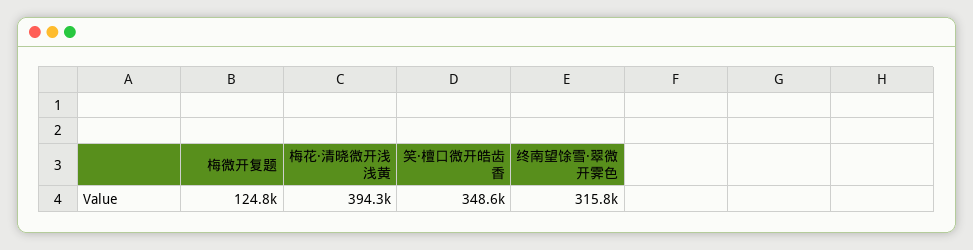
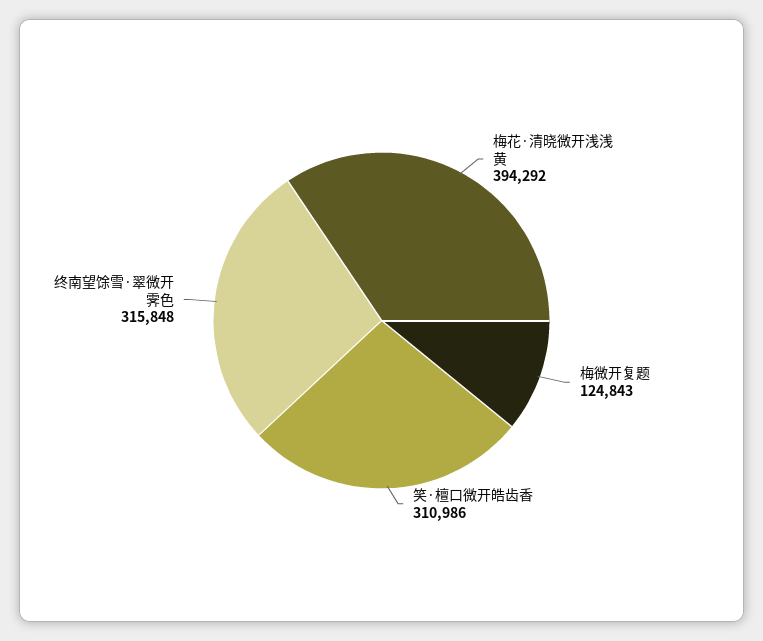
  {
    "梅微开复题": 124843,
    "梅花·清晓微开浅浅黄": 394292,
-   "笑·檀口微开皓齿香": 348600,
+   "笑·檀口微开皓齿香": 310986,
    "终南望馀雪·翠微开霁色": 315848
  }

